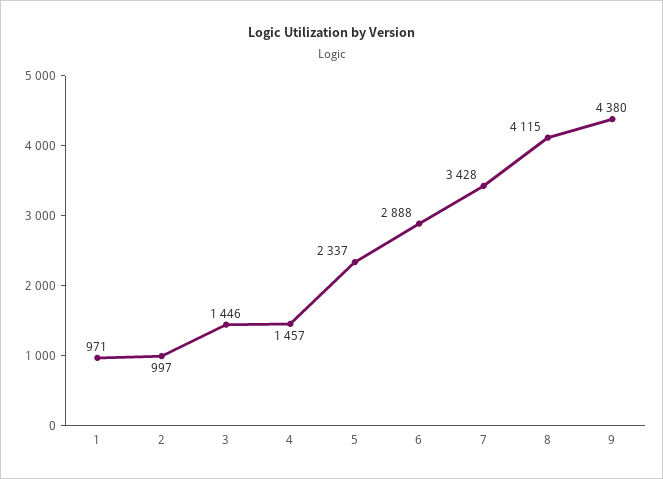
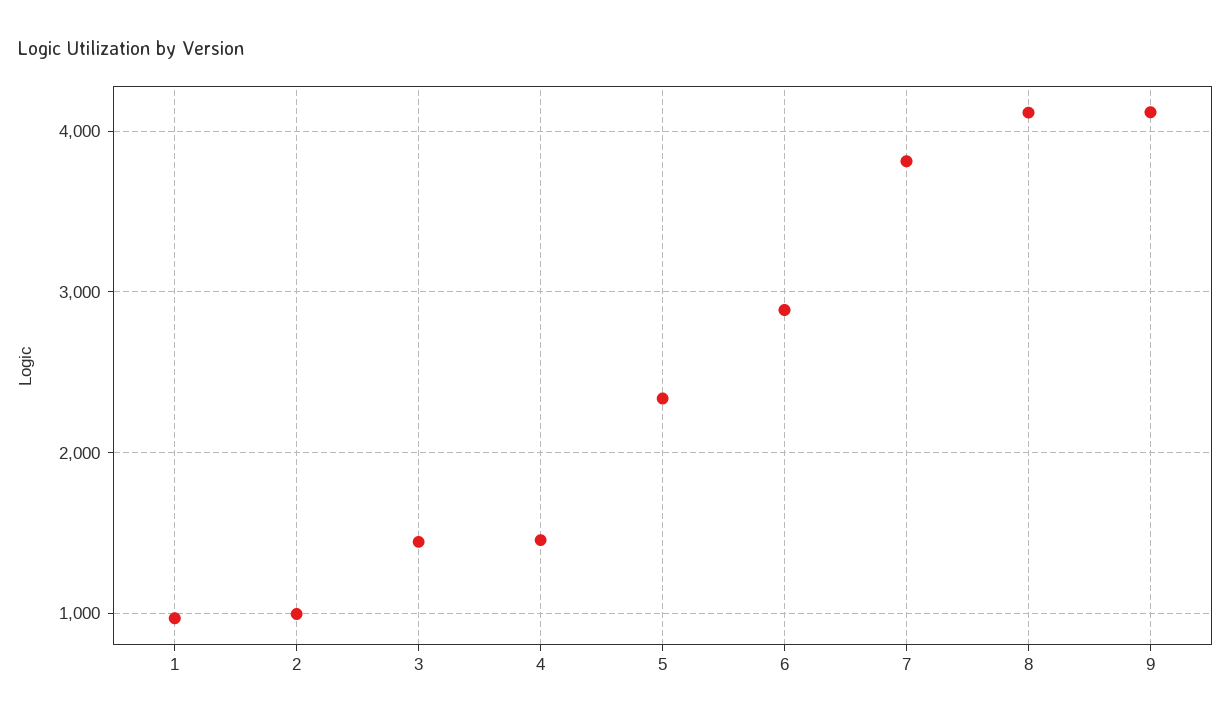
  {
    "1": 971,
    "2": 997,
    "3": 1446,
    "4": 1457,
    "5": 2337,
    "6": 2888,
-   "7": 3428,
+   "7": 3800,
    "8": 4115,
-   "9": 4380
+   "9": 4100
  }

